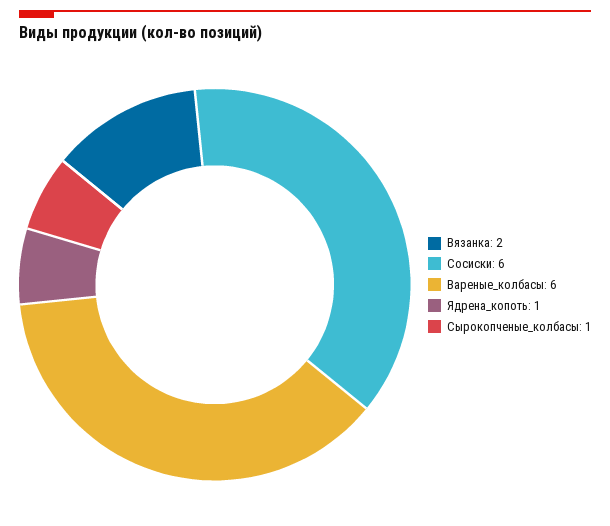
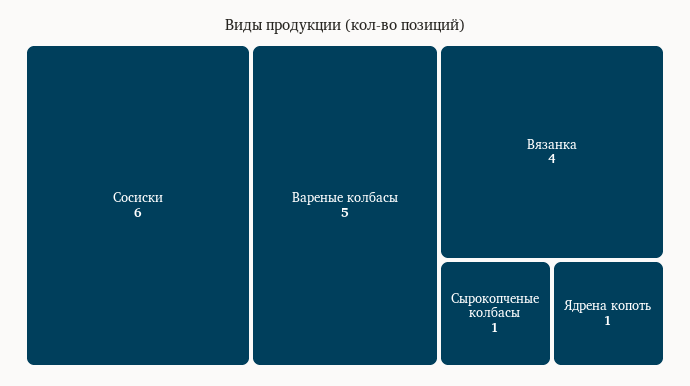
  {
-   "Вязанка": 2,
+   "Вязанка": 4,
    "Сосиски": 6,
-   "Вареные_колбасы": 6,
+   "Вареные_колбасы": 5,
    "Ядрена_копоть": 1,
    "Сырокопченые_колбасы": 1
  }

